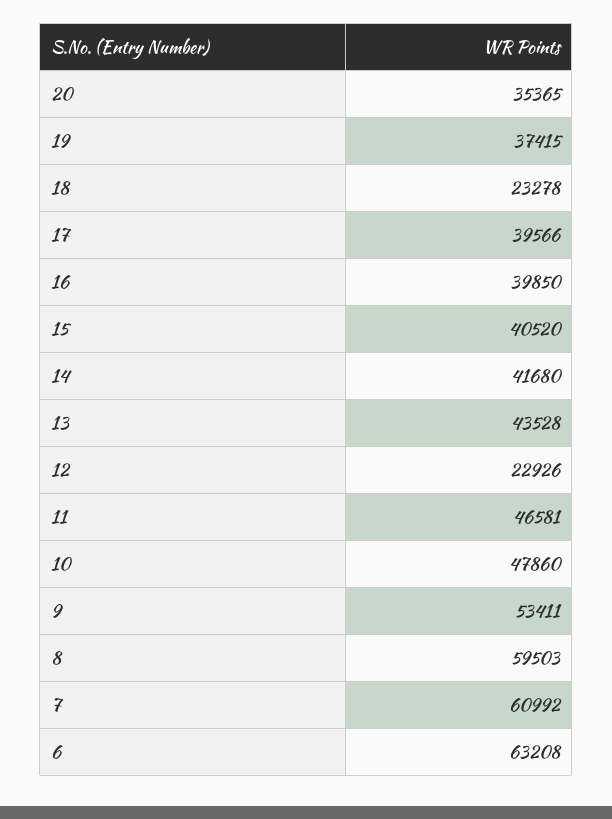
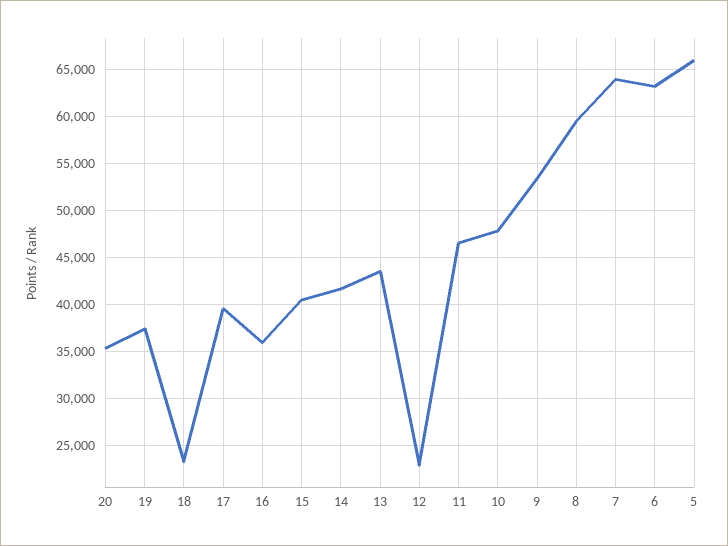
  {
    "20": 35365,
    "19": 37415,
    "18": 23278,
    "17": 39566,
-   "16": 39850,
+   "16": 36000,
    "15": 40520,
    "14": 41680,
    "13": 43528,
    "12": 22926,
    "11": 46581,
    "10": 47860,
    "9": 53411,
    "8": 59503,
-   "7": 60992,
+   "7": 64000,
-   "6": 63208
+   "6": 63208,
+   "5": 66000
  }

